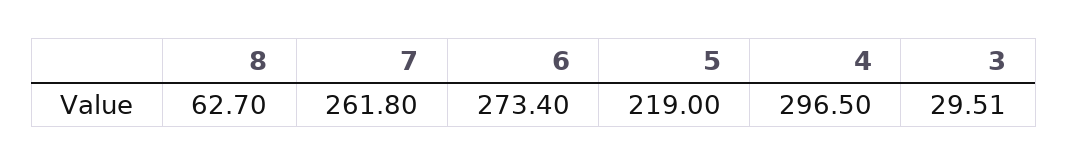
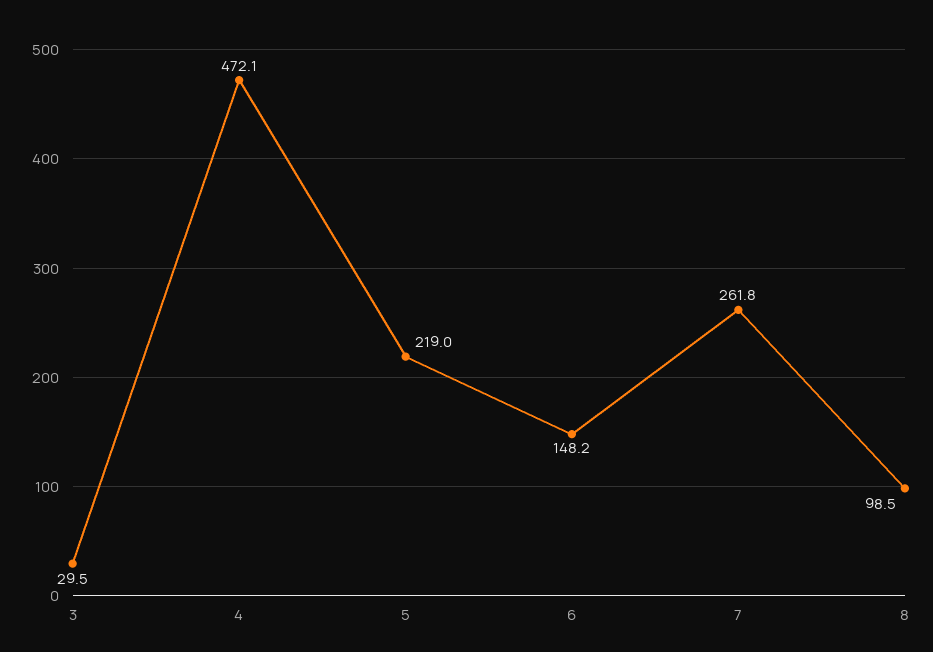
  {
-   "8": 62.7,
+   "8": 98.5,
    "7": 261.8,
-   "6": 273.4,
+   "6": 148.2,
    "5": 219,
-   "4": 296.5,
+   "4": 472.1,
    "3": 29.51
  }

